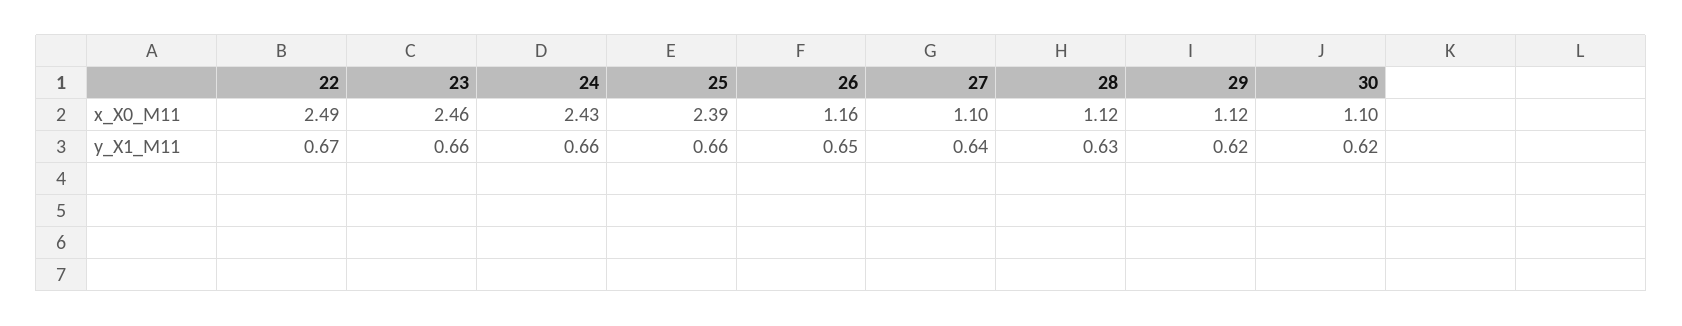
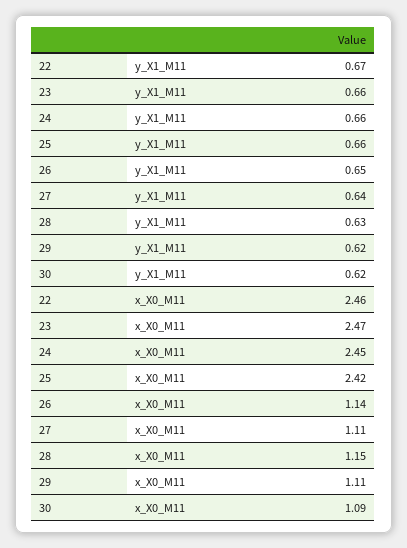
  {
    "22": {
-     "x_X0_M11": 2.49,
+     "x_X0_M11": 2.46,
      "y_X1_M11": 0.67
    },
    "23": {
-     "x_X0_M11": 2.46,
+     "x_X0_M11": 2.47,
      "y_X1_M11": 0.66
    },
    "24": {
-     "x_X0_M11": 2.43,
+     "x_X0_M11": 2.45,
      "y_X1_M11": 0.66
    },
    "25": {
-     "x_X0_M11": 2.39,
+     "x_X0_M11": 2.42,
      "y_X1_M11": 0.66
    },
    "26": {
-     "x_X0_M11": 1.16,
+     "x_X0_M11": 1.14,
      "y_X1_M11": 0.65
    },
    "27": {
-     "x_X0_M11": 1.1,
+     "x_X0_M11": 1.11,
      "y_X1_M11": 0.64
    },
    "28": {
-     "x_X0_M11": 1.12,
+     "x_X0_M11": 1.15,
      "y_X1_M11": 0.63
    },
    "29": {
-     "x_X0_M11": 1.12,
+     "x_X0_M11": 1.11,
      "y_X1_M11": 0.62
    },
    "30": {
-     "x_X0_M11": 1.1,
+     "x_X0_M11": 1.09,
      "y_X1_M11": 0.62
    }
  }

